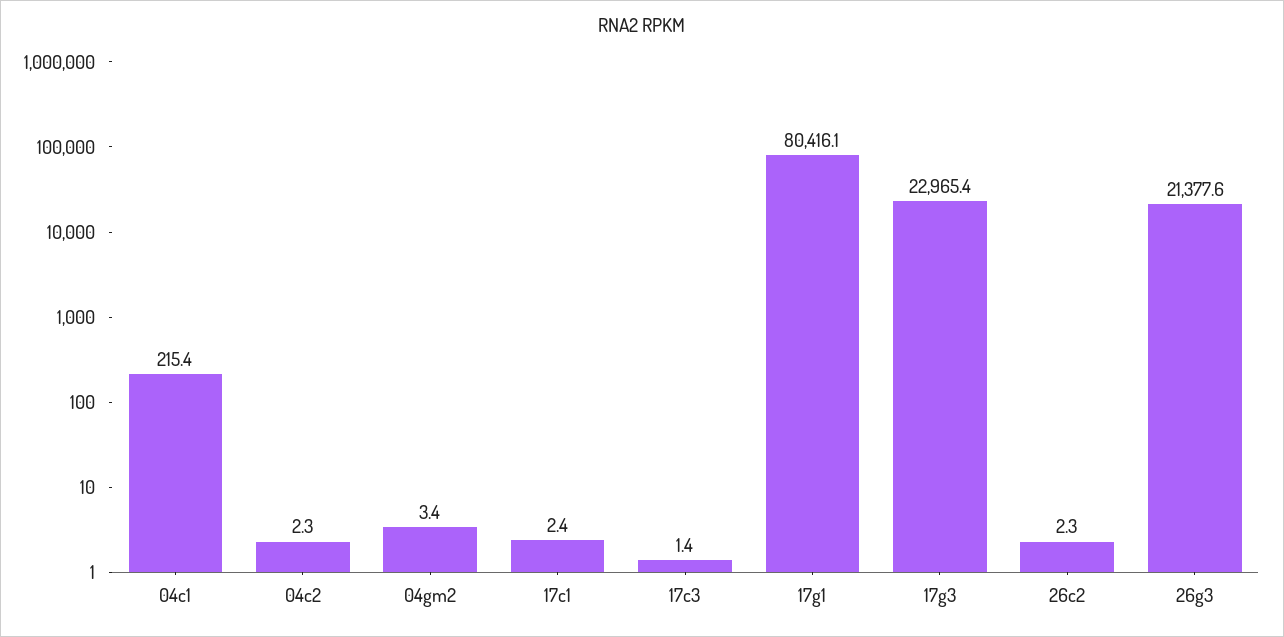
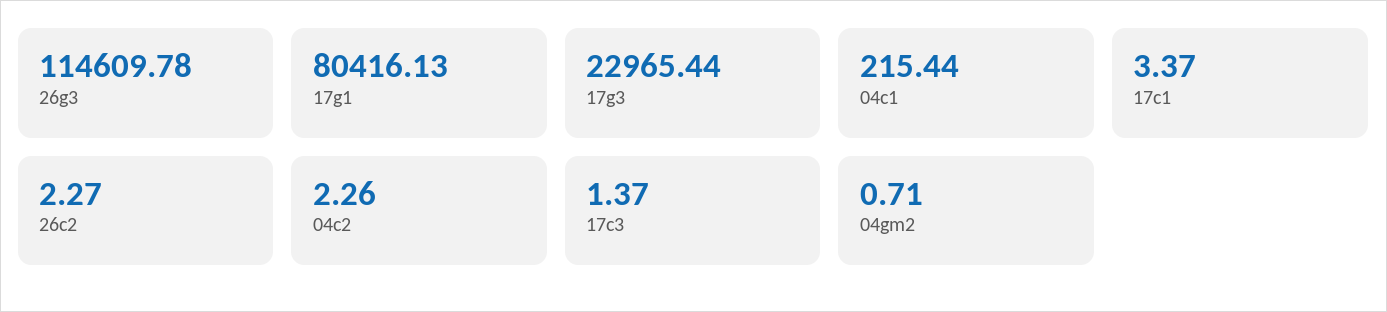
  {
    "04c1": 215.44,
    "04c2": 2.26,
-   "04gm2": 3.4,
+   "04gm2": 0.71,
-   "17c1": 2.4,
+   "17c1": 3.37,
    "17c3": 1.37,
    "17g1": 80416.13,
    "17g3": 22965.44,
    "26c2": 2.27,
-   "26g3": 21377.6
+   "26g3": 114609.78
  }

